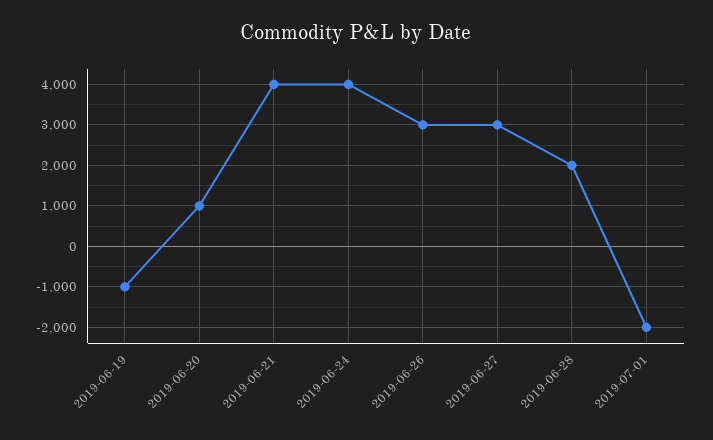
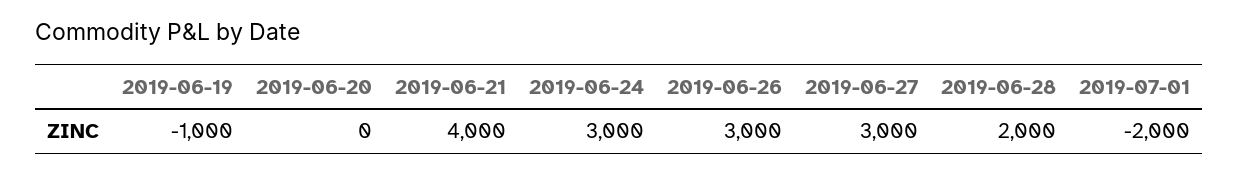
  {
    "2019-06-19": -1000,
-   "2019-06-20": 1000,
+   "2019-06-20": 0,
    "2019-06-21": 4000,
-   "2019-06-24": 4000,
+   "2019-06-24": 3000,
    "2019-06-26": 3000,
    "2019-06-27": 3000,
    "2019-06-28": 2000,
    "2019-07-01": -2000
  }

